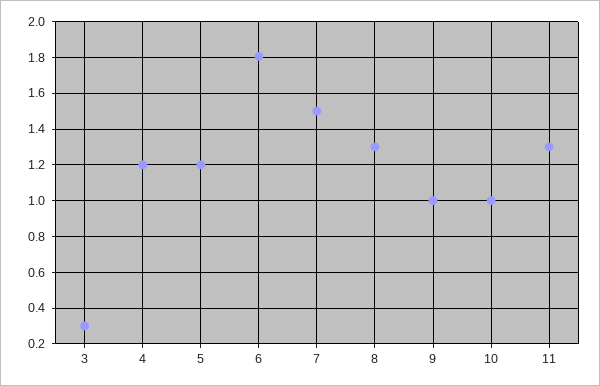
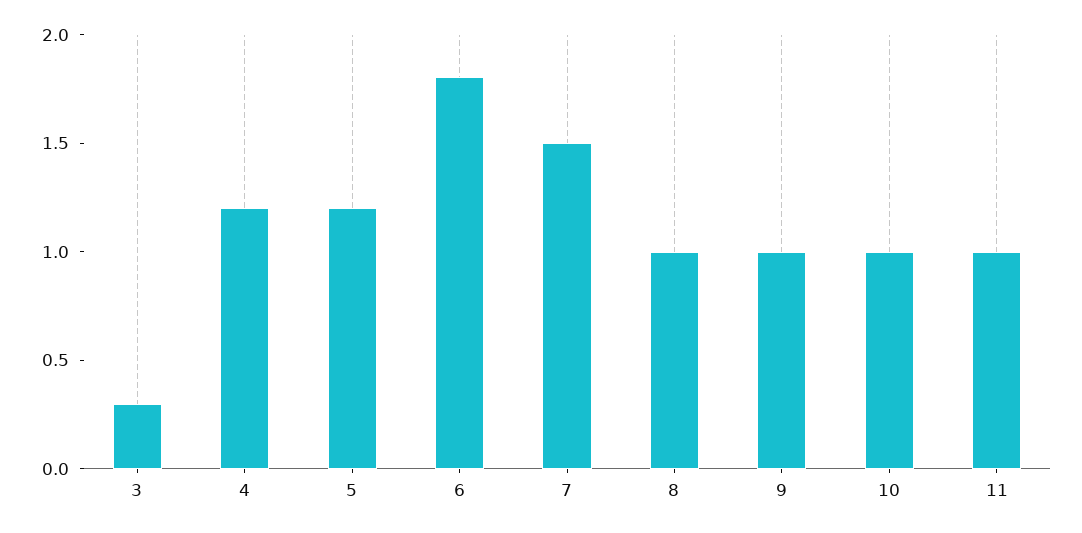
  {
    "3": 0.3,
    "4": 1.2,
    "5": 1.2,
    "6": 1.8,
    "7": 1.5,
-   "8": 1.3,
+   "8": 1,
    "9": 1,
    "10": 1,
-   "11": 1.3
+   "11": 1
  }

